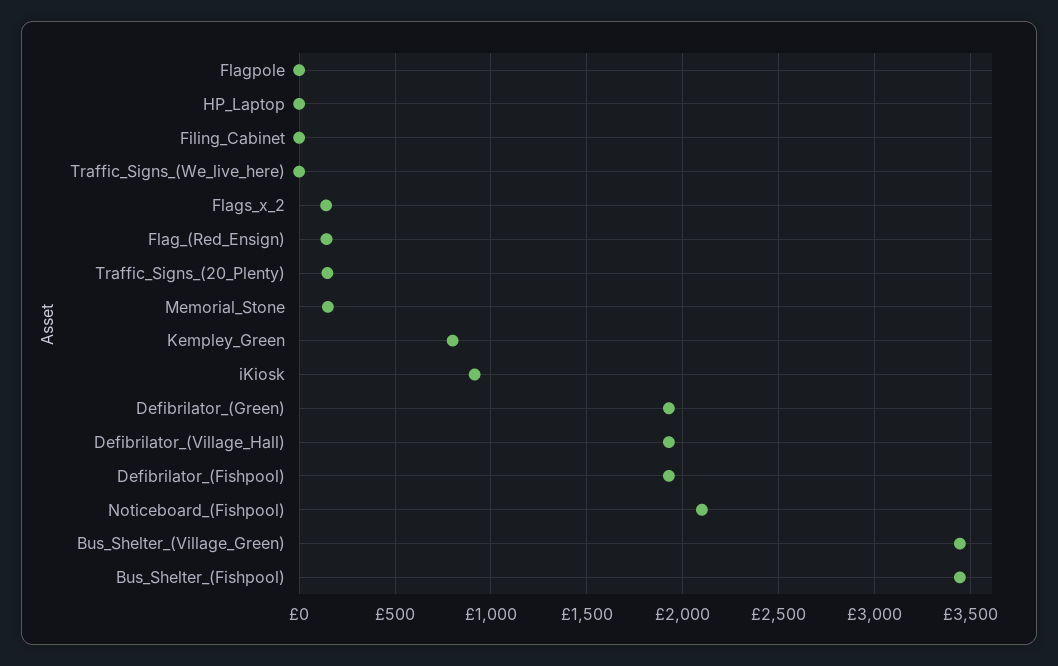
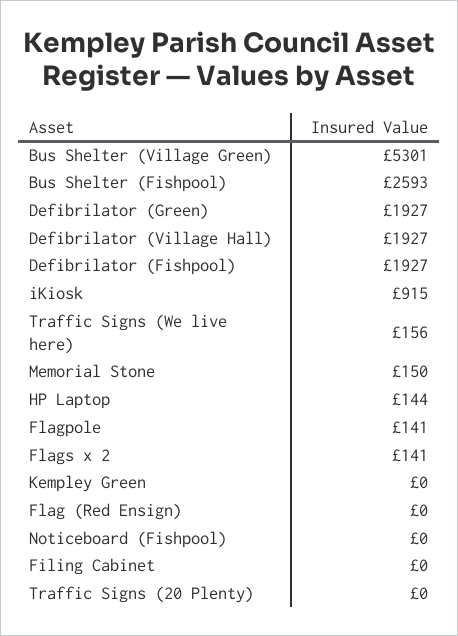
  {
-   "Flagpole": 0,
+   "Flagpole": 141,
-   "HP_Laptop": 0,
+   "HP_Laptop": 144,
    "Filing_Cabinet": 0,
-   "Traffic_Signs_(We_live_here)": 0,
+   "Traffic_Signs_(We_live_here)": 156,
    "Flags_x_2": 141,
-   "Flag_(Red_Ensign)": 150,
+   "Flag_(Red_Ensign)": 0,
-   "Traffic_Signs_(20_Plenty)": 150,
+   "Traffic_Signs_(20_Plenty)": 0,
    "Memorial_Stone": 150,
-   "Kempley_Green": 800,
+   "Kempley_Green": 0,
    "iKiosk": 915,
    "Defibrilator_(Green)": 1927,
    "Defibrilator_(Village_Hall)": 1927,
    "Defibrilator_(Fishpool)": 1927,
-   "Noticeboard_(Fishpool)": 2100,
+   "Noticeboard_(Fishpool)": 0,
-   "Bus_Shelter_(Village_Green)": 3450,
+   "Bus_Shelter_(Village_Green)": 5301,
-   "Bus_Shelter_(Fishpool)": 3450
+   "Bus_Shelter_(Fishpool)": 2593
  }

